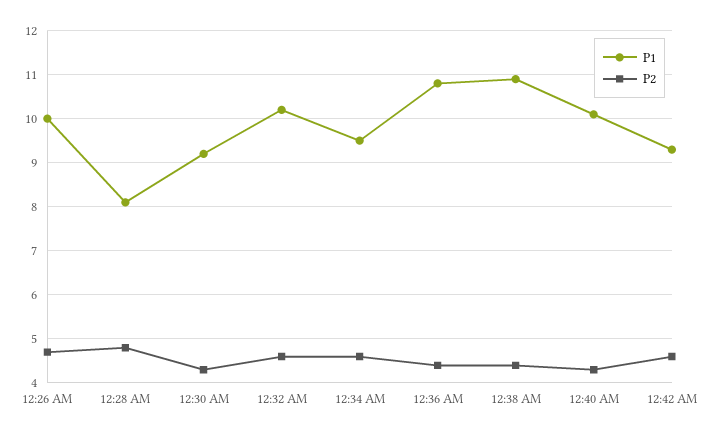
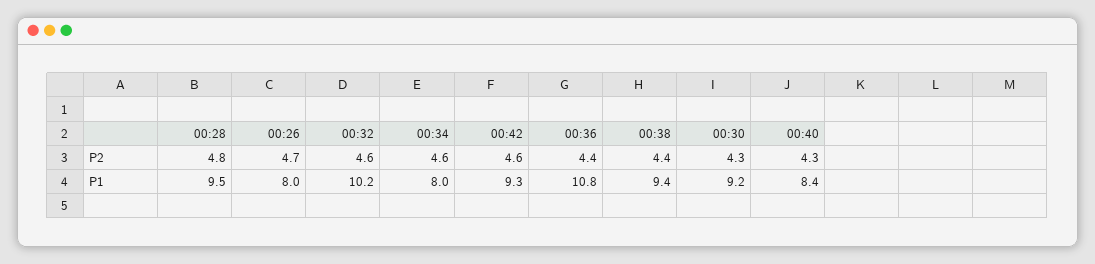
  {
    "P1": {
-     "12:26 AM": 10,
+     "12:26 AM": 8,
-     "12:28 AM": 8,
+     "12:28 AM": 9.5,
      "12:30 AM": 9.2,
      "12:32 AM": 10.2,
-     "12:34 AM": 9.5,
+     "12:34 AM": 8,
      "12:36 AM": 10.8,
-     "12:38 AM": 11,
+     "12:38 AM": 9.4,
-     "12:40 AM": 10,
+     "12:40 AM": 8.4,
      "12:42 AM": 9.3
    },
    "P2": {
      "12:26 AM": 4.7,
      "12:28 AM": 4.8,
      "12:30 AM": 4.3,
      "12:32 AM": 4.6,
      "12:34 AM": 4.6,
      "12:36 AM": 4.4,
      "12:38 AM": 4.4,
      "12:40 AM": 4.3,
      "12:42 AM": 4.6
    }
  }

